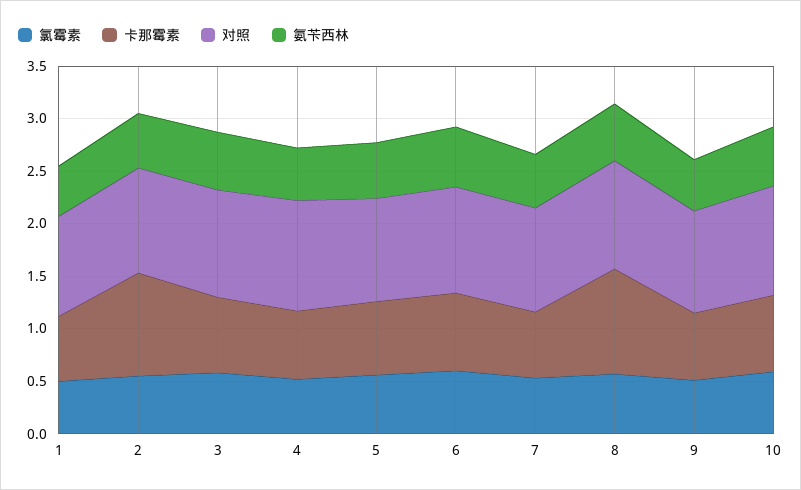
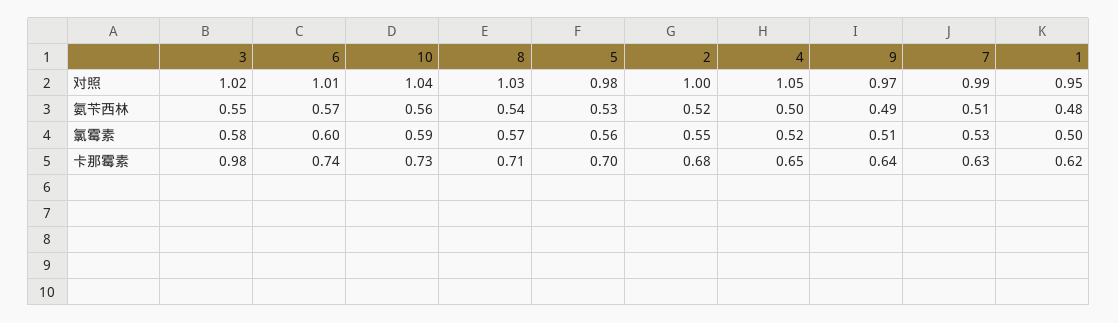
  {
    "氯霉素": {
      "1": 0.5,
      "2": 0.55,
      "3": 0.58,
      "4": 0.52,
      "5": 0.56,
      "6": 0.6,
      "7": 0.53,
      "8": 0.57,
      "9": 0.51,
      "10": 0.59
    },
    "卡那霉素": {
      "1": 0.62,
-     "2": 1,
+     "2": 0.68,
-     "3": 0.7,
+     "3": 0.98,
      "4": 0.65,
      "5": 0.7,
      "6": 0.74,
      "7": 0.63,
-     "8": 1,
+     "8": 0.71,
      "9": 0.64,
      "10": 0.73
    },
    "对照": {
      "1": 0.95,
      "2": 1,
      "3": 1.02,
      "4": 1.05,
      "5": 0.98,
      "6": 1.01,
      "7": 0.99,
      "8": 1.03,
      "9": 0.97,
      "10": 1.04
    },
    "氨苄西林": {
      "1": 0.48,
      "2": 0.52,
      "3": 0.55,
      "4": 0.5,
      "5": 0.53,
      "6": 0.57,
      "7": 0.51,
      "8": 0.54,
      "9": 0.49,
      "10": 0.56
    }
  }

